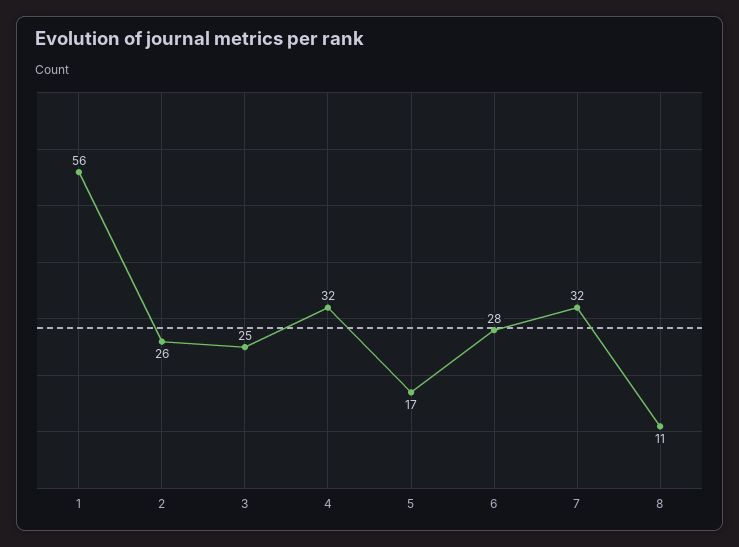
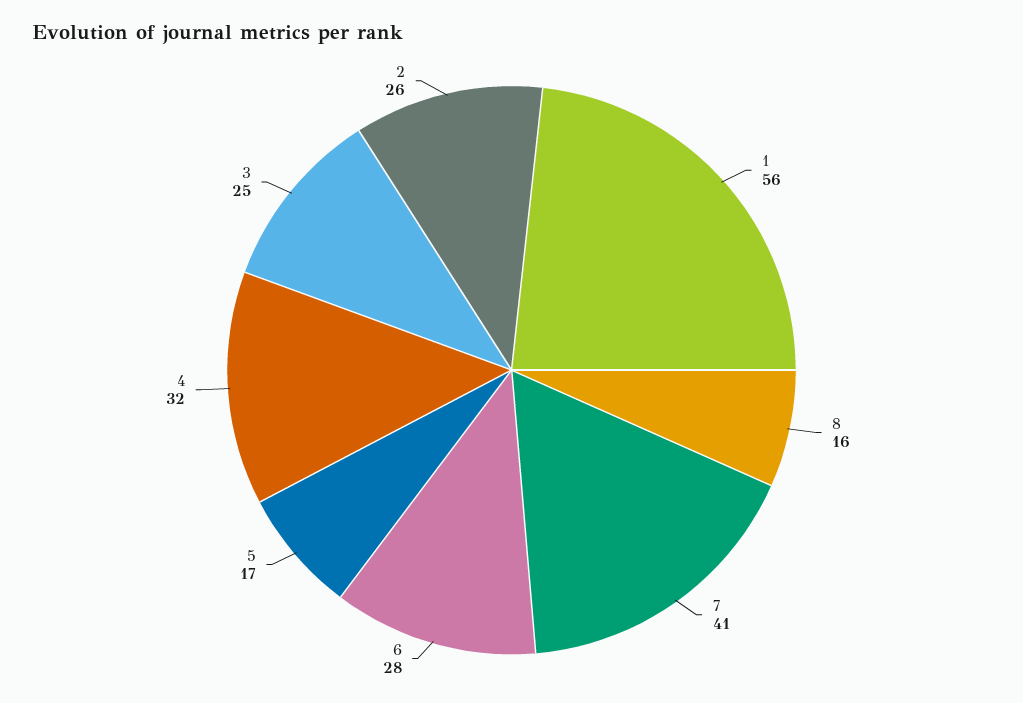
  {
    "1": 56,
    "2": 26,
    "3": 25,
    "4": 32,
    "5": 17,
    "6": 28,
-   "7": 32,
+   "7": 41,
-   "8": 11
+   "8": 16
  }

